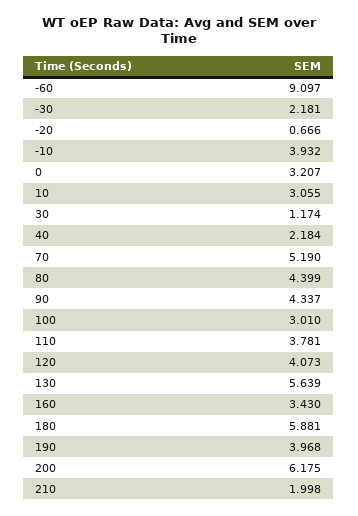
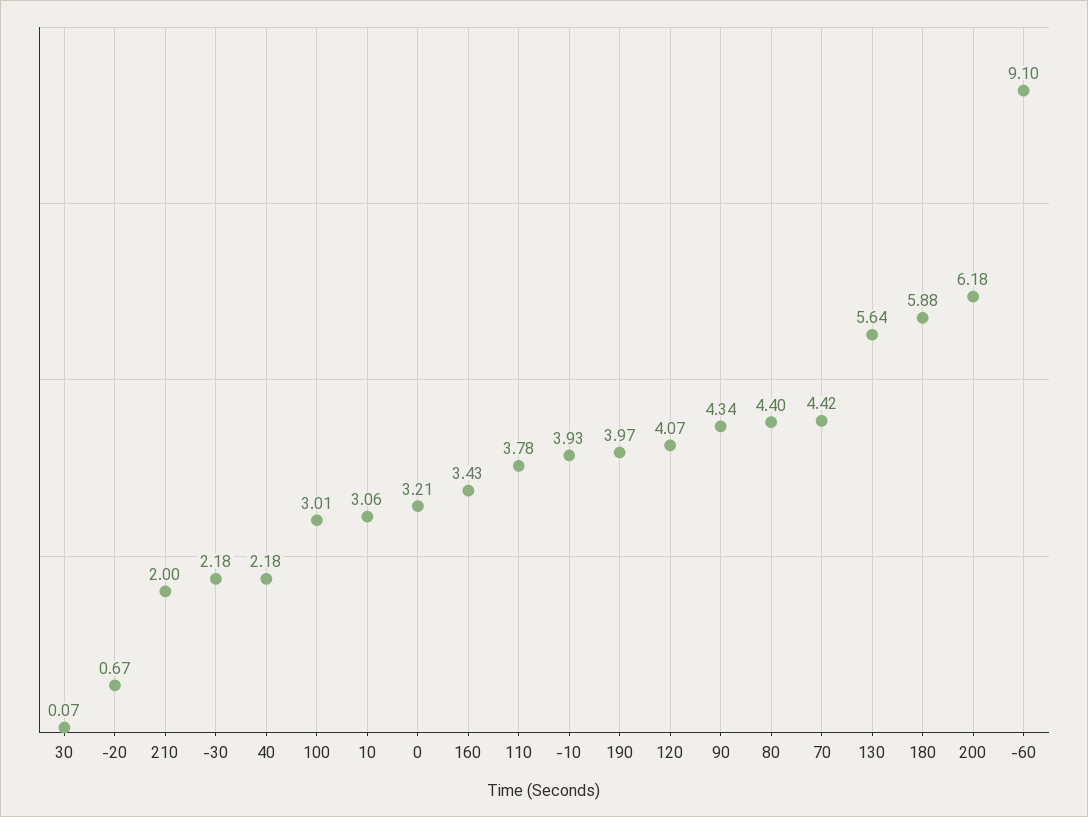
  {
    "-60": 9.097,
    "-30": 2.181,
    "-20": 0.666,
    "-10": 3.932,
    "0": 3.207,
    "10": 3.055,
-   "30": 1.174,
+   "30": 0.07,
    "40": 2.184,
-   "70": 5.19,
+   "70": 4.42,
    "80": 4.399,
    "90": 4.337,
    "100": 3.01,
    "110": 3.781,
    "120": 4.073,
    "130": 5.639,
    "160": 3.43,
    "180": 5.881,
    "190": 3.968,
    "200": 6.175,
    "210": 1.998
  }

